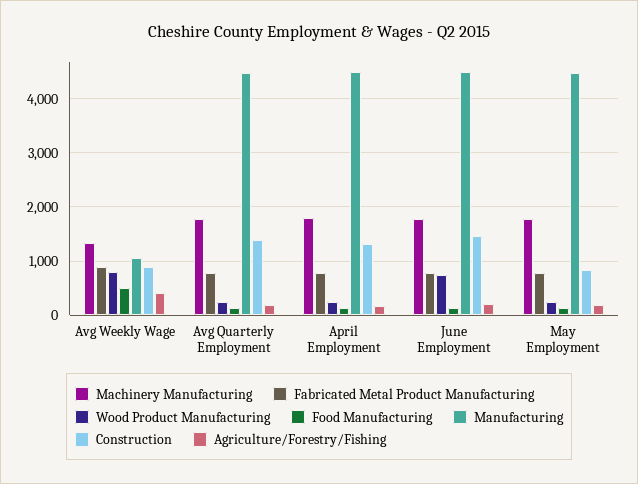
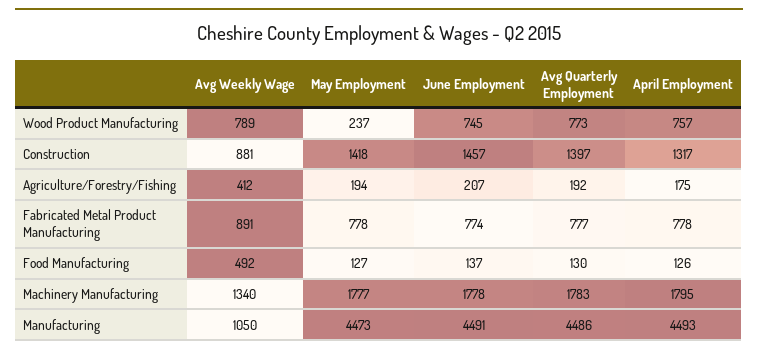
  {
    "Machinery Manufacturing": {
      "Avg Weekly Wage": 1340,
      "Avg Quarterly Employment": 1783,
      "April Employment": 1795,
      "June Employment": 1778,
      "May Employment": 1777
    },
    "Fabricated Metal Product Manufacturing": {
      "Avg Weekly Wage": 891,
      "Avg Quarterly Employment": 777,
      "April Employment": 778,
      "June Employment": 774,
      "May Employment": 778
    },
    "Wood Product Manufacturing": {
      "Avg Weekly Wage": 789,
-     "Avg Quarterly Employment": 200,
+     "Avg Quarterly Employment": 773,
-     "April Employment": 200,
+     "April Employment": 757,
      "June Employment": 745,
      "May Employment": 237
    },
    "Food Manufacturing": {
      "Avg Weekly Wage": 492,
      "Avg Quarterly Employment": 130,
      "April Employment": 126,
      "June Employment": 137,
      "May Employment": 127
    },
    "Manufacturing": {
      "Avg Weekly Wage": 1050,
      "Avg Quarterly Employment": 4486,
      "April Employment": 4493,
      "June Employment": 4491,
      "May Employment": 4473
    },
    "Construction": {
      "Avg Weekly Wage": 881,
      "Avg Quarterly Employment": 1397,
      "April Employment": 1317,
      "June Employment": 1457,
-     "May Employment": 800
+     "May Employment": 1418
    },
    "Agriculture/Forestry/Fishing": {
      "Avg Weekly Wage": 412,
      "Avg Quarterly Employment": 192,
      "April Employment": 175,
      "June Employment": 207,
      "May Employment": 194
    }
  }

